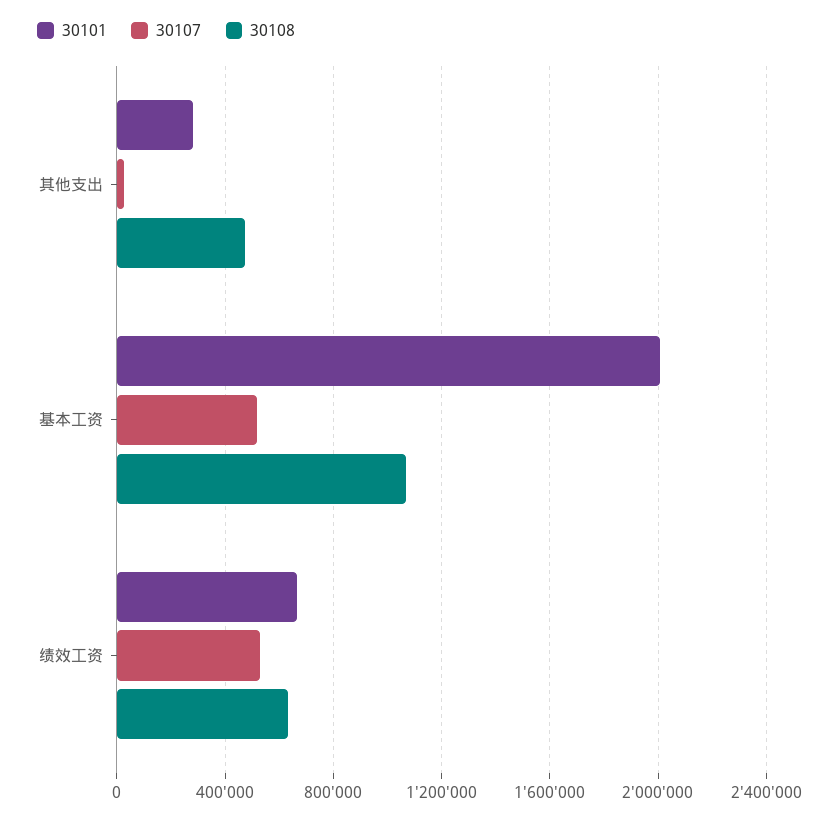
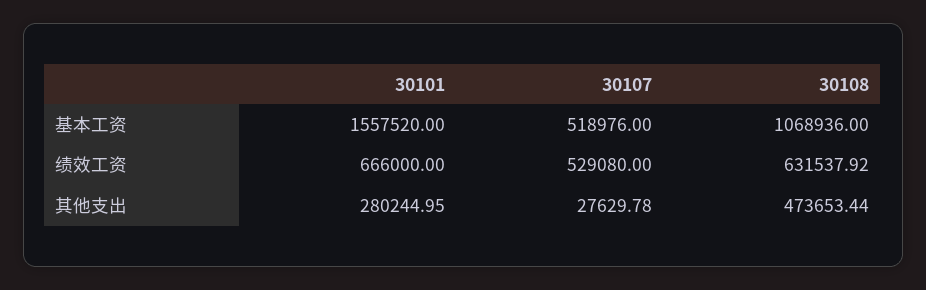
  {
    "30101": {
      "其他支出": 280244.95,
-     "基本工资": 2000000,
+     "基本工资": 1557520,
      "绩效工资": 666000
    },
    "30107": {
      "其他支出": 27629.78,
      "基本工资": 518976,
      "绩效工资": 529080
    },
    "30108": {
      "其他支出": 473653.44,
      "基本工资": 1068936,
      "绩效工资": 631537.92
    }
  }

